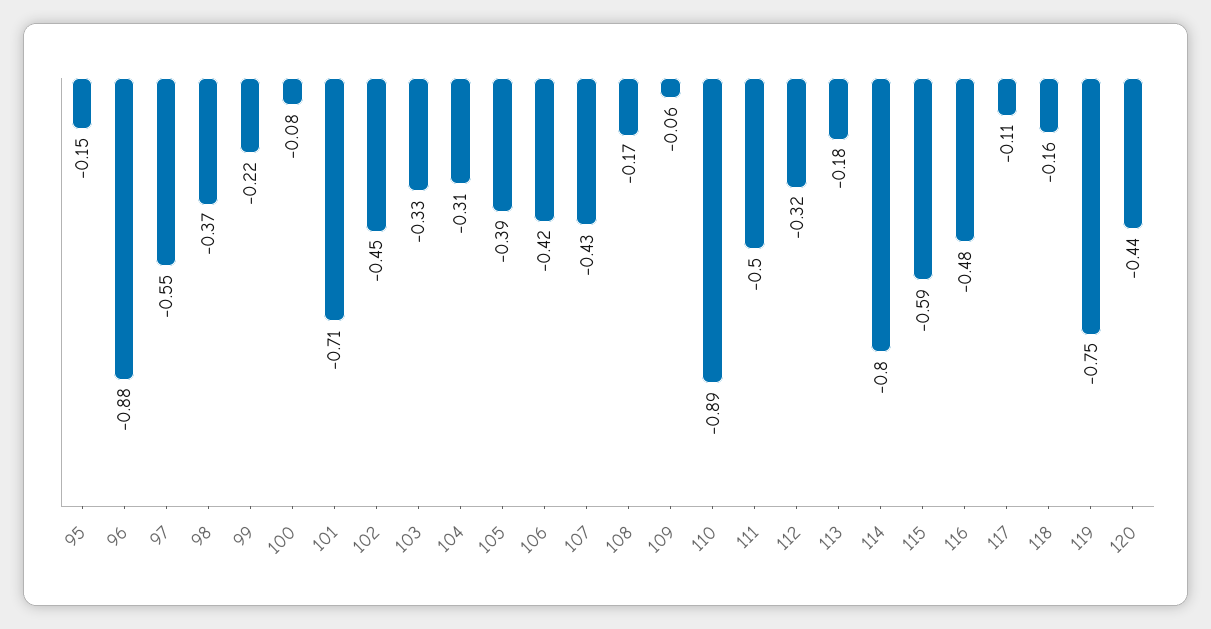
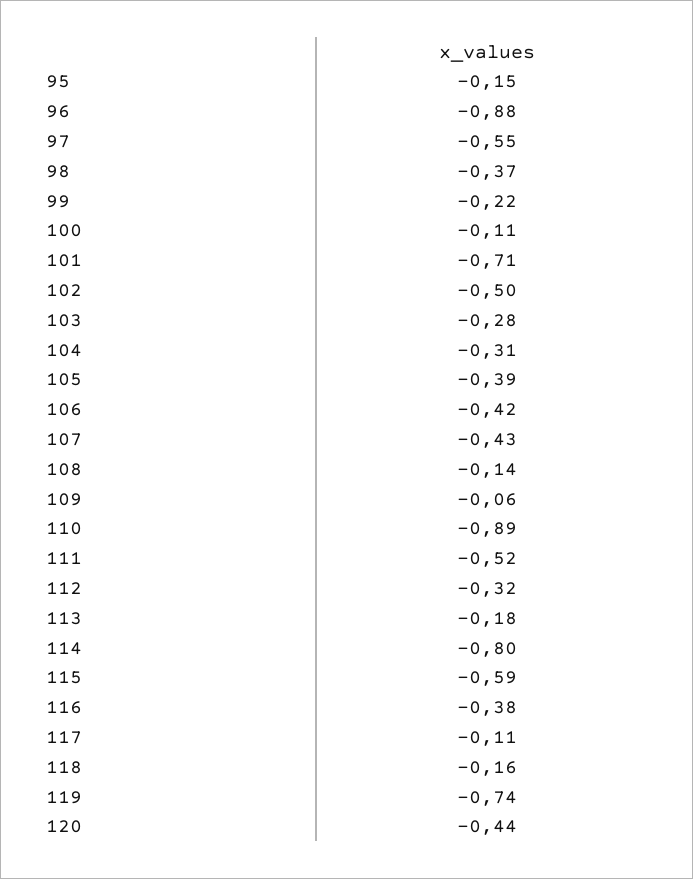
  {
    "95": -0.15,
    "96": -0.88,
    "97": -0.55,
    "98": -0.37,
    "99": -0.22,
-   "100": -0.08,
+   "100": -0.11,
    "101": -0.71,
-   "102": -0.45,
+   "102": -0.5,
-   "103": -0.33,
+   "103": -0.28,
    "104": -0.31,
    "105": -0.39,
    "106": -0.42,
    "107": -0.43,
-   "108": -0.17,
+   "108": -0.14,
    "109": -0.06,
    "110": -0.89,
-   "111": -0.5,
+   "111": -0.52,
    "112": -0.32,
    "113": -0.18,
    "114": -0.8,
    "115": -0.59,
-   "116": -0.48,
+   "116": -0.38,
    "117": -0.11,
    "118": -0.16,
-   "119": -0.75,
+   "119": -0.74,
    "120": -0.44
  }

